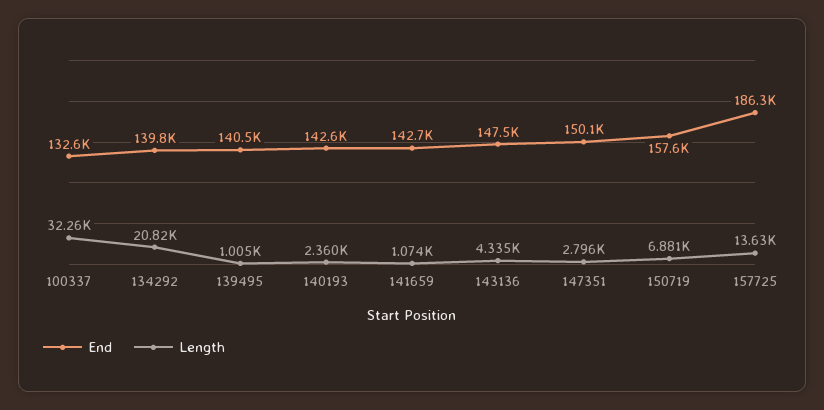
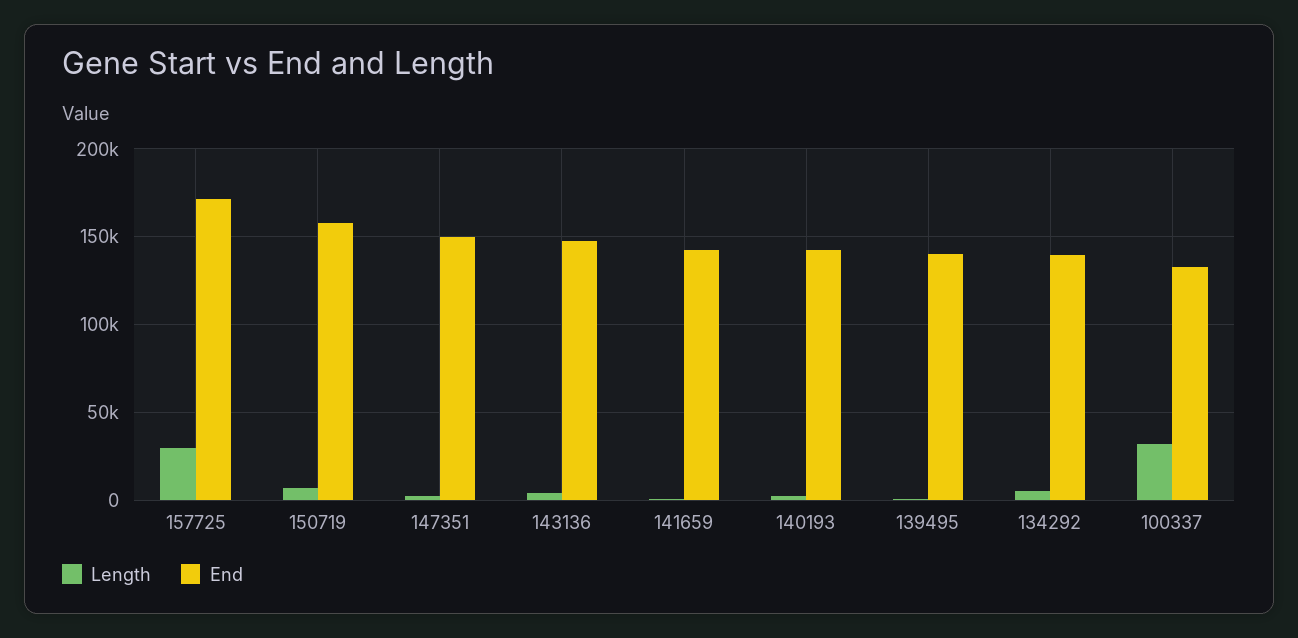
  {
    "End": {
      "100337": 132600,
      "134292": 139800,
      "139495": 140500,
      "140193": 142600,
      "141659": 142700,
      "143136": 147500,
      "147351": 150100,
      "150719": 157600,
-     "157725": 186300
+     "157725": 170000
    },
    "Length": {
      "100337": 32260,
-     "134292": 20820,
+     "134292": 5000,
      "139495": 1005,
      "140193": 2360,
      "141659": 1074,
      "143136": 4335,
      "147351": 2796,
      "150719": 6881,
-     "157725": 13630
+     "157725": 30000
    }
  }

